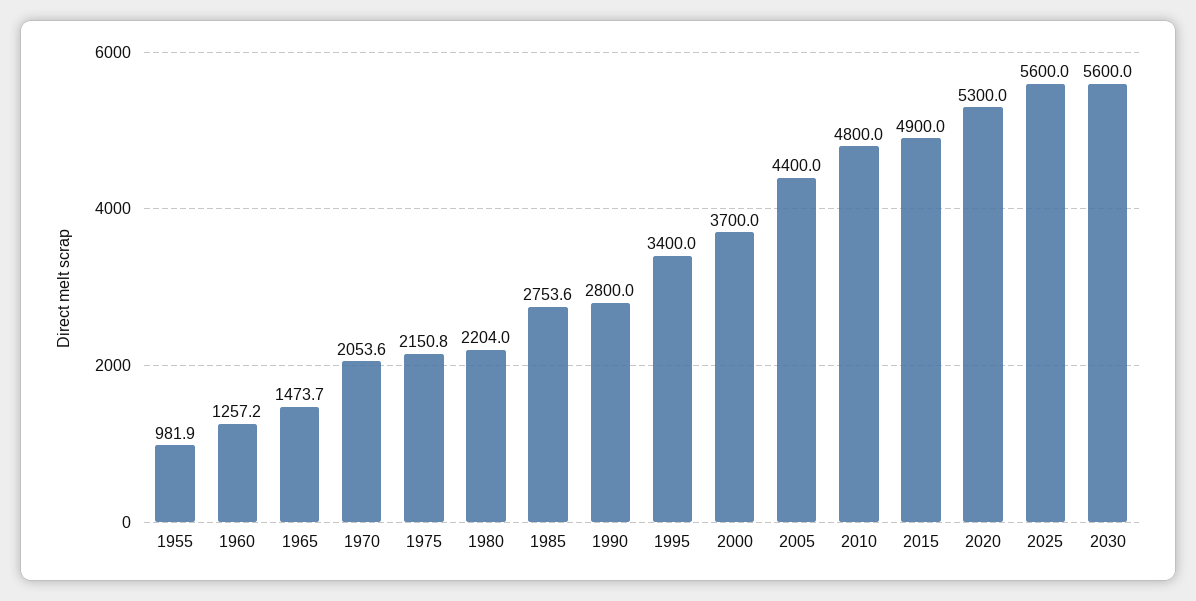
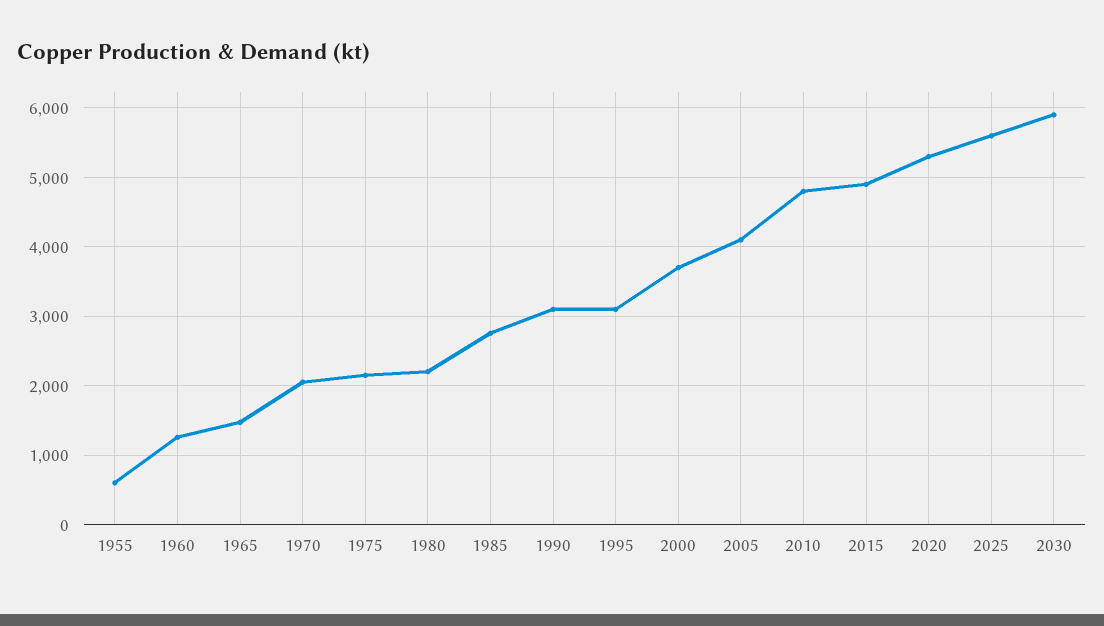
  {
-   "1955": 981.9,
+   "1955": 600,
    "1960": 1257.2,
    "1965": 1473.7,
    "1970": 2053.6,
    "1975": 2150.8,
    "1980": 2204,
    "1985": 2753.6,
-   "1990": 2800,
+   "1990": 3100,
-   "1995": 3400,
+   "1995": 3100,
    "2000": 3700,
-   "2005": 4400,
+   "2005": 4100,
    "2010": 4800,
    "2015": 4900,
    "2020": 5300,
    "2025": 5600,
-   "2030": 5600
+   "2030": 5900
  }

